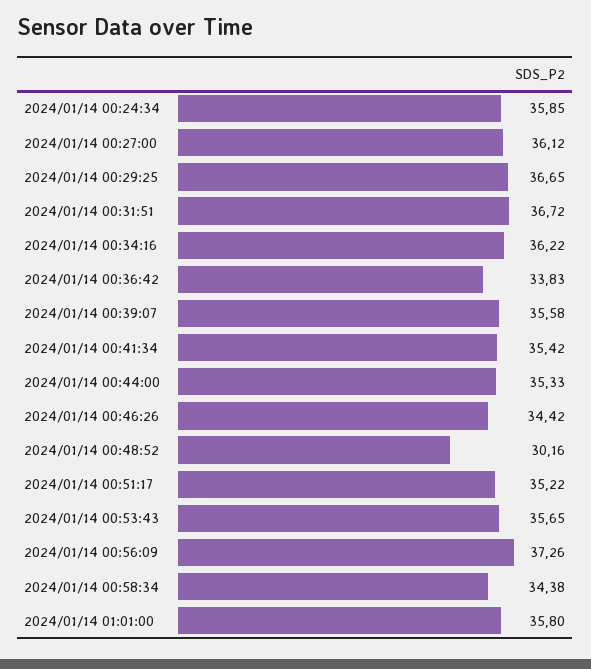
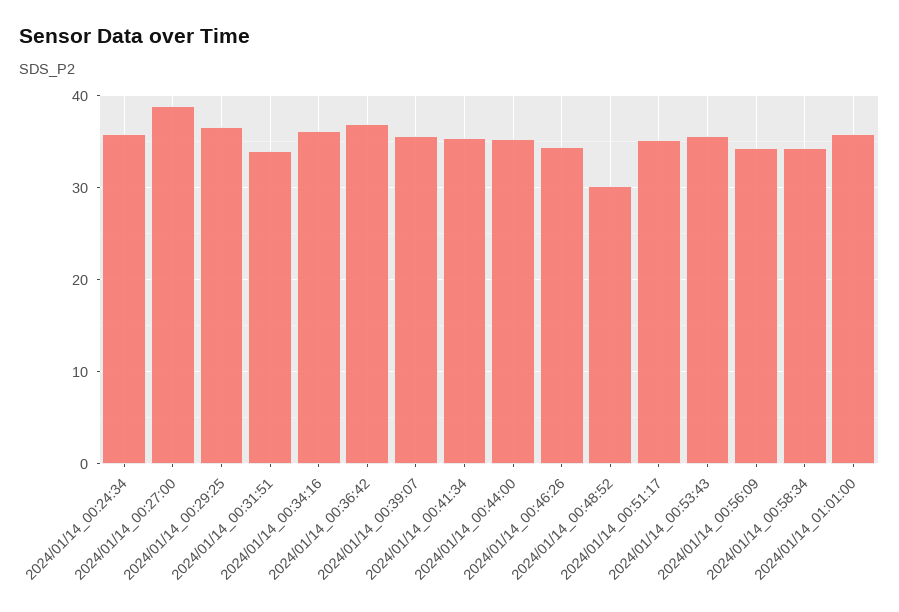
  {
    "2024/01/14 00:24:34": 35.85,
-   "2024/01/14 00:27:00": 36.12,
+   "2024/01/14 00:27:00": 39,
    "2024/01/14 00:29:25": 36.65,
-   "2024/01/14 00:31:51": 36.72,
+   "2024/01/14 00:31:51": 34,
    "2024/01/14 00:34:16": 36.22,
-   "2024/01/14 00:36:42": 33.83,
+   "2024/01/14 00:36:42": 37,
    "2024/01/14 00:39:07": 35.58,
    "2024/01/14 00:41:34": 35.42,
    "2024/01/14 00:44:00": 35.33,
    "2024/01/14 00:46:26": 34.42,
    "2024/01/14 00:48:52": 30.16,
    "2024/01/14 00:51:17": 35.22,
    "2024/01/14 00:53:43": 35.65,
-   "2024/01/14 00:56:09": 37.26,
+   "2024/01/14 00:56:09": 34,
    "2024/01/14 00:58:34": 34.38,
    "2024/01/14 01:01:00": 35.8
  }

